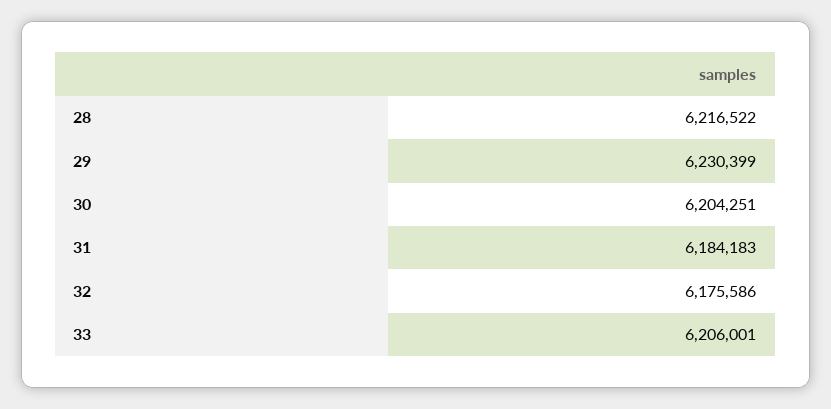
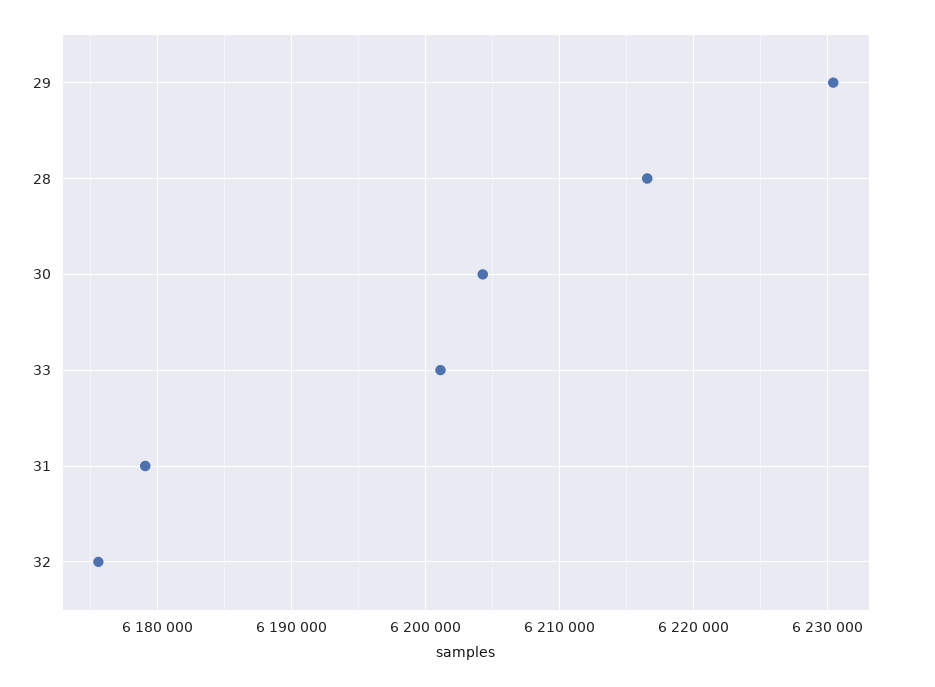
  {
    "28": 6216522,
    "29": 6230399,
    "30": 6204251,
-   "31": 6184183,
+   "31": 6179000,
    "32": 6175586,
-   "33": 6206001
+   "33": 6201000
  }

